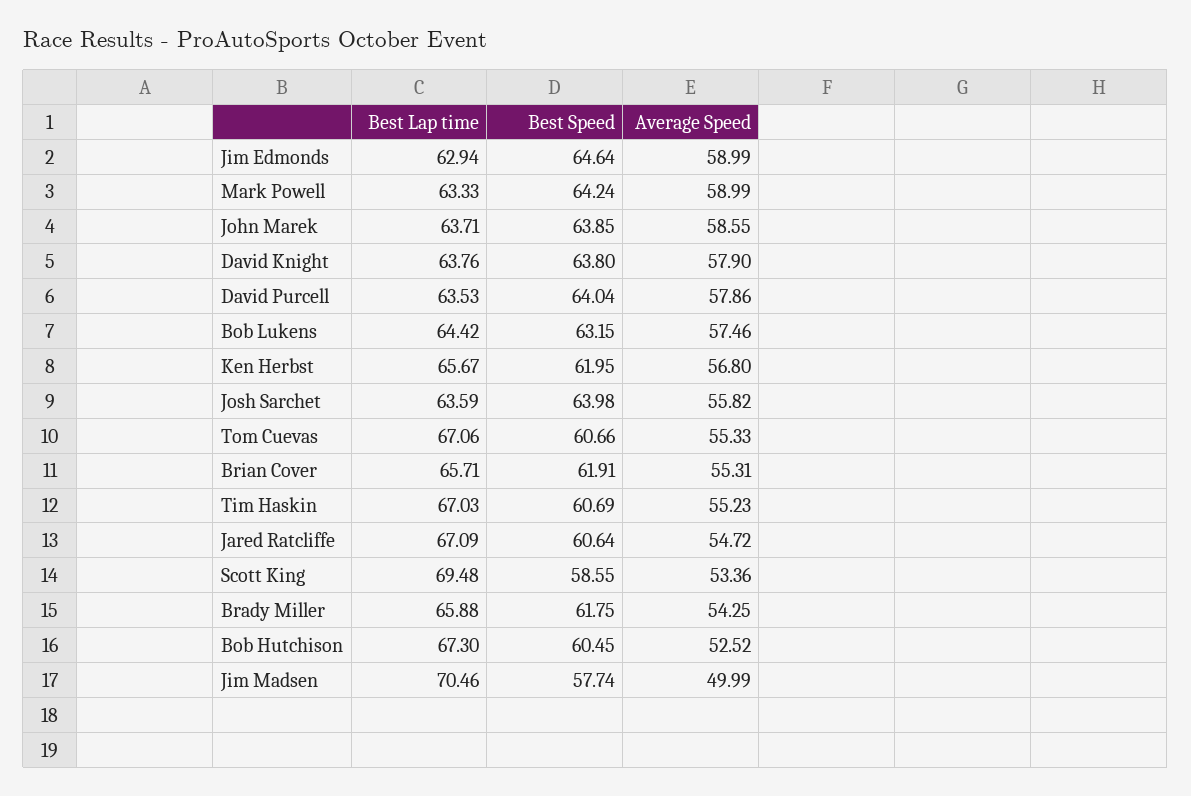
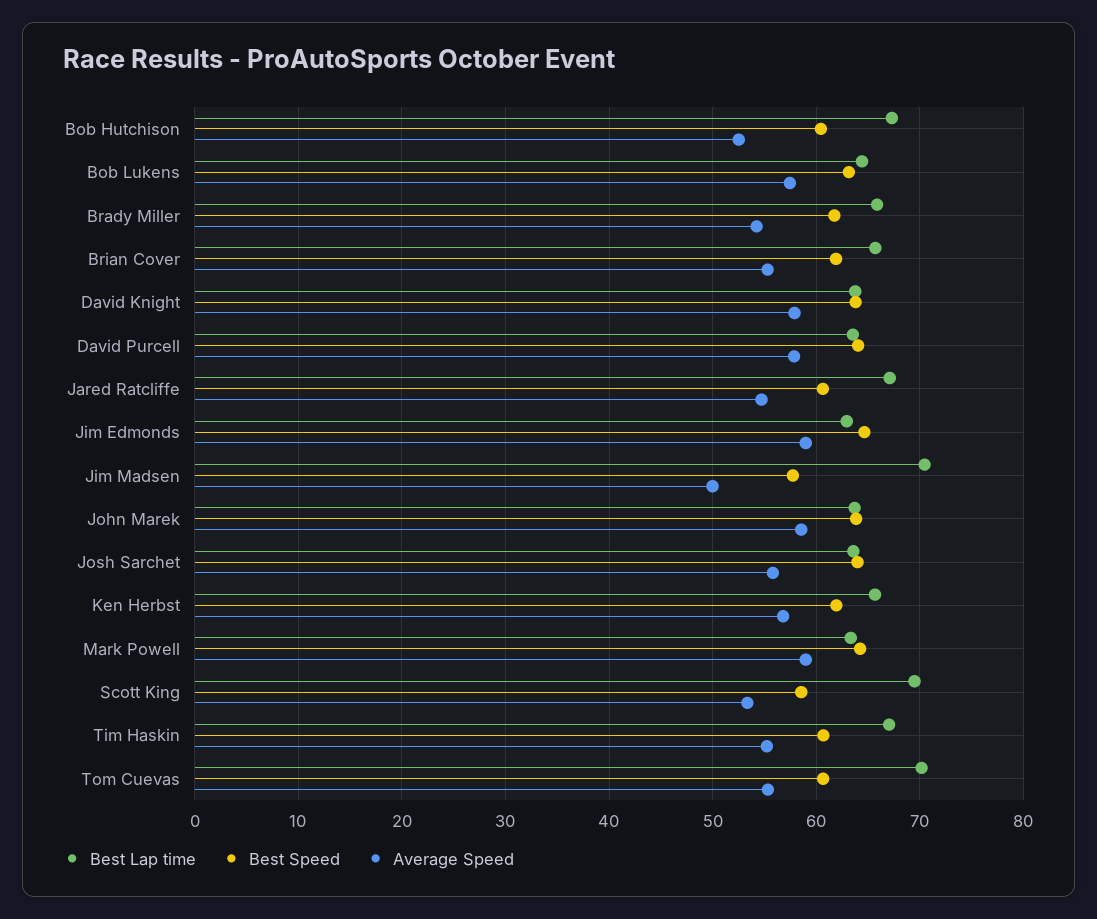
  {
    "Best Lap time": {
      "Jim Edmonds": 62.94,
      "Mark Powell": 63.33,
      "John Marek": 63.71,
      "David Knight": 63.76,
      "David Purcell": 63.53,
      "Bob Lukens": 64.42,
      "Ken Herbst": 65.67,
      "Josh Sarchet": 63.59,
-     "Tom Cuevas": 67.06,
+     "Tom Cuevas": 70,
      "Brian Cover": 65.71,
      "Tim Haskin": 67.03,
      "Jared Ratcliffe": 67.09,
      "Scott King": 69.48,
      "Brady Miller": 65.88,
      "Bob Hutchison": 67.3,
      "Jim Madsen": 70.46
    },
    "Best Speed": {
      "Jim Edmonds": 64.64,
      "Mark Powell": 64.24,
      "John Marek": 63.85,
      "David Knight": 63.8,
      "David Purcell": 64.04,
      "Bob Lukens": 63.15,
      "Ken Herbst": 61.95,
      "Josh Sarchet": 63.98,
      "Tom Cuevas": 60.66,
      "Brian Cover": 61.91,
      "Tim Haskin": 60.69,
      "Jared Ratcliffe": 60.64,
      "Scott King": 58.55,
      "Brady Miller": 61.75,
      "Bob Hutchison": 60.45,
      "Jim Madsen": 57.74
    },
    "Average Speed": {
      "Jim Edmonds": 58.99,
      "Mark Powell": 58.99,
      "John Marek": 58.55,
      "David Knight": 57.9,
      "David Purcell": 57.86,
      "Bob Lukens": 57.46,
      "Ken Herbst": 56.8,
      "Josh Sarchet": 55.82,
      "Tom Cuevas": 55.33,
      "Brian Cover": 55.31,
      "Tim Haskin": 55.23,
      "Jared Ratcliffe": 54.72,
      "Scott King": 53.36,
      "Brady Miller": 54.25,
      "Bob Hutchison": 52.52,
      "Jim Madsen": 49.99
    }
  }

